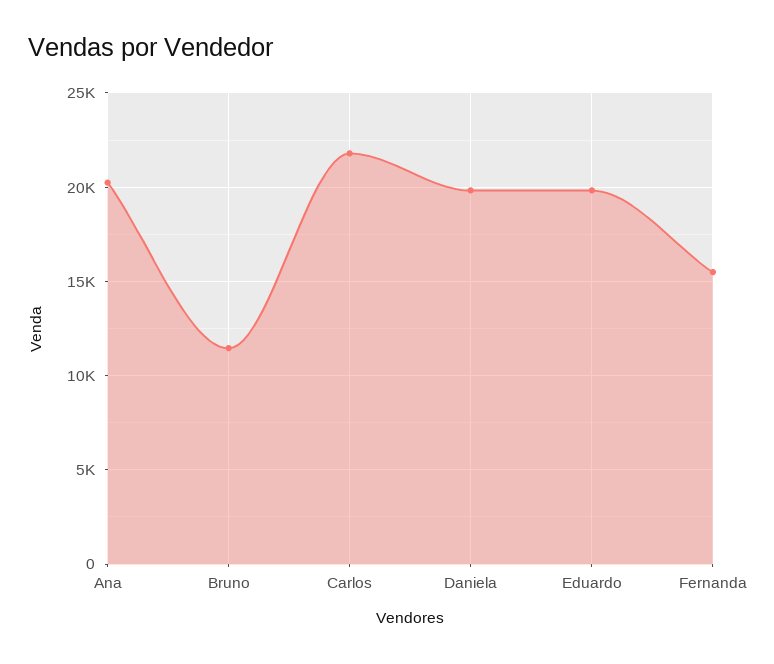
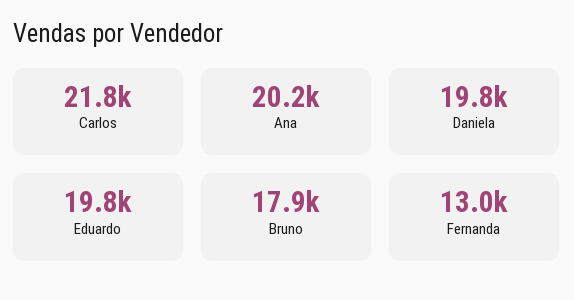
  {
    "Ana": 20200,
-   "Bruno": 11500,
+   "Bruno": 17900,
    "Carlos": 21800,
    "Daniela": 19800,
    "Eduardo": 19800,
-   "Fernanda": 15500
+   "Fernanda": 13000
  }

